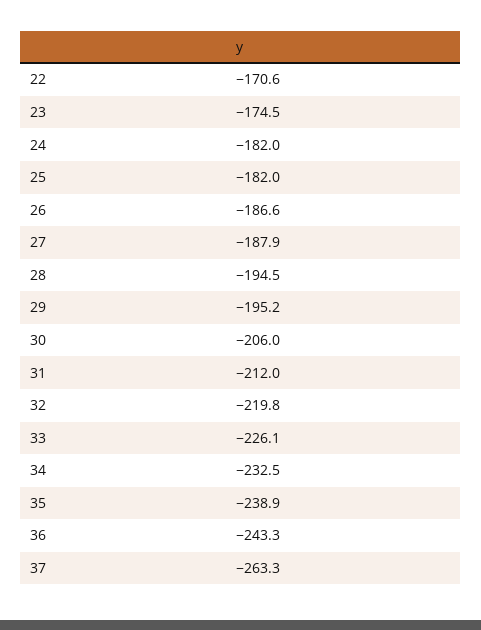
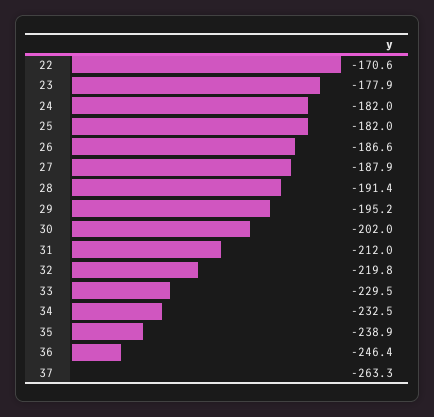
  {
    "22": -170.6,
-   "23": -174.5,
+   "23": -177.9,
    "24": -182,
    "25": -182,
    "26": -186.6,
    "27": -187.9,
-   "28": -194.5,
+   "28": -191.4,
    "29": -195.2,
-   "30": -206,
+   "30": -202,
    "31": -212,
    "32": -219.8,
-   "33": -226.1,
+   "33": -229.5,
    "34": -232.5,
    "35": -238.9,
-   "36": -243.3,
+   "36": -246.4,
    "37": -263.3
  }

